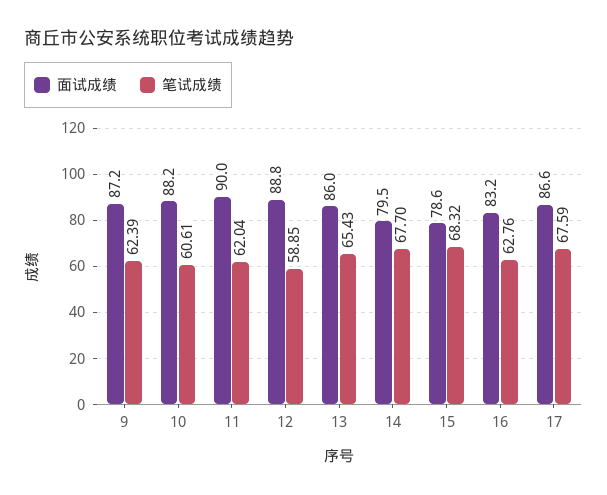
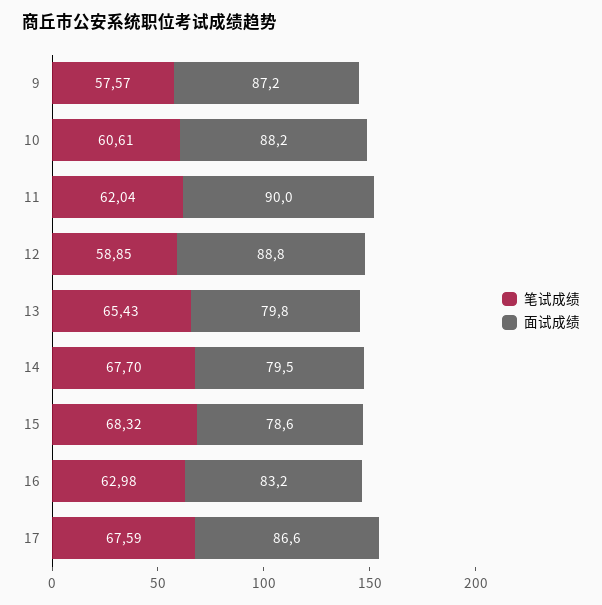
  {
    "面试成绩": {
      "9": 87.2,
      "10": 88.2,
      "11": 90,
      "12": 88.8,
-     "13": 86,
+     "13": 79.8,
      "14": 79.5,
      "15": 78.6,
      "16": 83.2,
      "17": 86.6
    },
    "笔试成绩": {
-     "9": 62.39,
+     "9": 57.57,
      "10": 60.61,
      "11": 62.04,
      "12": 58.85,
      "13": 65.43,
      "14": 67.7,
      "15": 68.32,
-     "16": 62.76,
+     "16": 62.98,
      "17": 67.59
    }
  }

